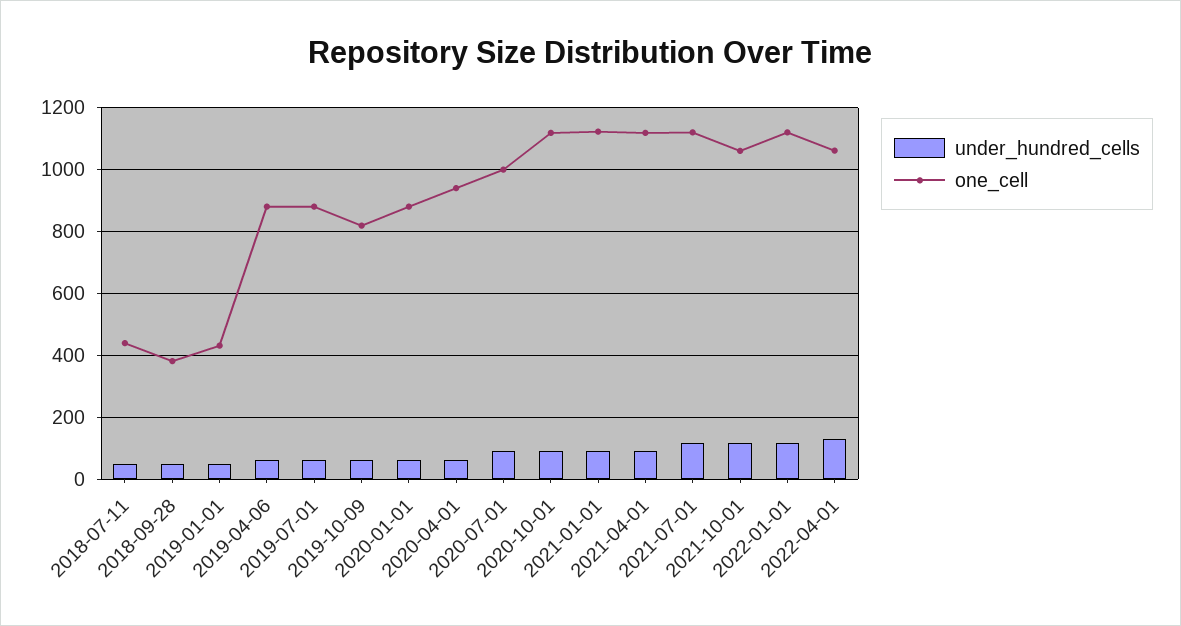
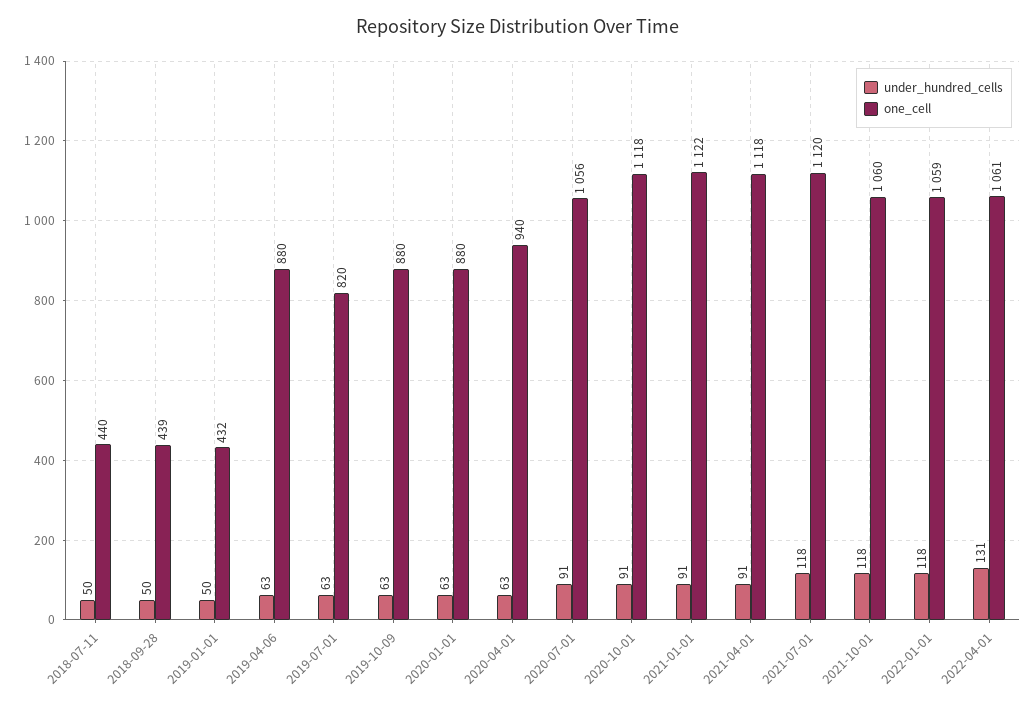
  {
    "under_hundred_cells": {
      "2018-07-11": 50,
      "2018-09-28": 50,
      "2019-01-01": 50,
      "2019-04-06": 63,
      "2019-07-01": 63,
      "2019-10-09": 63,
      "2020-01-01": 63,
      "2020-04-01": 63,
      "2020-07-01": 91,
      "2020-10-01": 91,
      "2021-01-01": 91,
      "2021-04-01": 91,
      "2021-07-01": 118,
      "2021-10-01": 118,
      "2022-01-01": 118,
      "2022-04-01": 131
    },
    "one_cell": {
      "2018-07-11": 440,
-     "2018-09-28": 380,
+     "2018-09-28": 439,
      "2019-01-01": 432,
      "2019-04-06": 880,
-     "2019-07-01": 880,
+     "2019-07-01": 820,
-     "2019-10-09": 820,
+     "2019-10-09": 880,
      "2020-01-01": 880,
      "2020-04-01": 940,
-     "2020-07-01": 1000,
+     "2020-07-01": 1056,
      "2020-10-01": 1118,
      "2021-01-01": 1122,
      "2021-04-01": 1118,
      "2021-07-01": 1120,
      "2021-10-01": 1060,
-     "2022-01-01": 1120,
+     "2022-01-01": 1059,
      "2022-04-01": 1061
    }
  }

